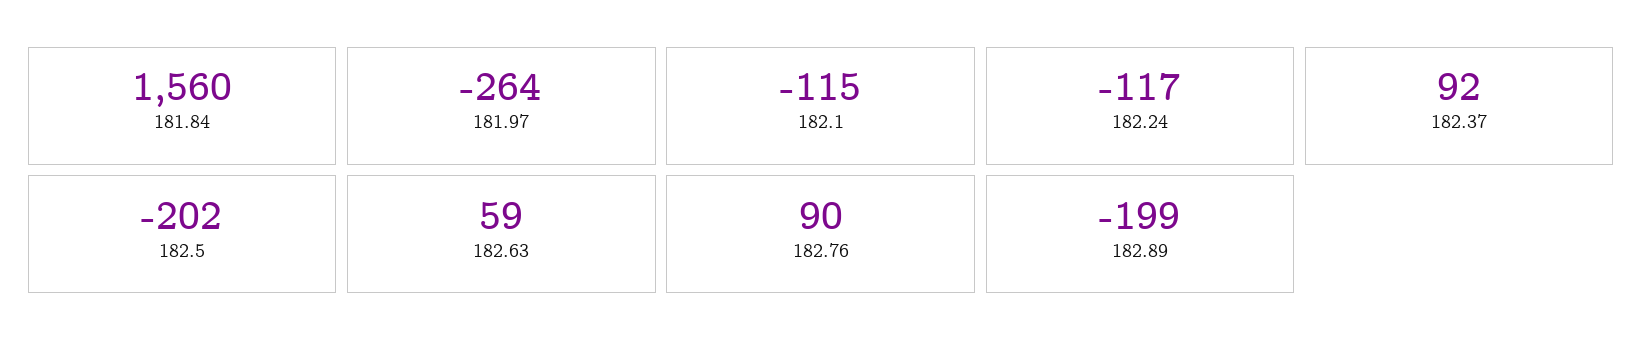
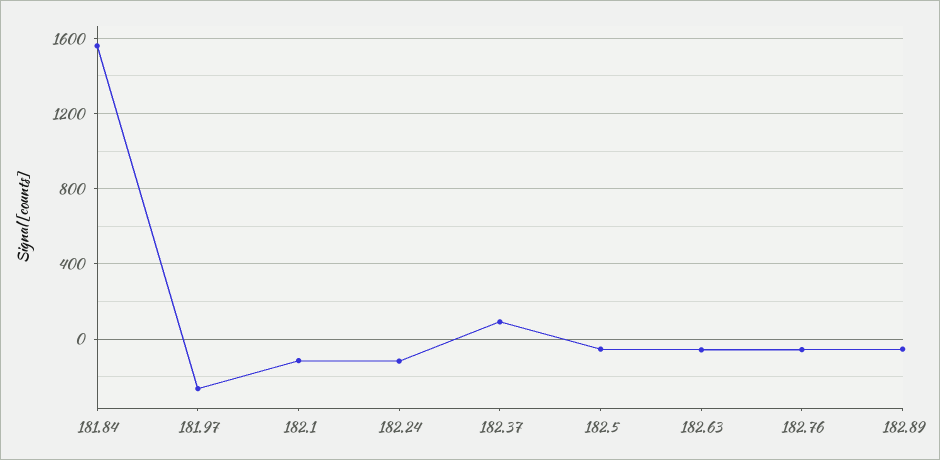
  {
    "181.84": 1560,
    "181.97": -264,
    "182.1": -115,
    "182.24": -117,
    "182.37": 92,
-   "182.5": -202,
+   "182.5": -50,
-   "182.63": 59,
+   "182.63": -50,
-   "182.76": 90,
+   "182.76": -50,
-   "182.89": -199
+   "182.89": -50
  }

